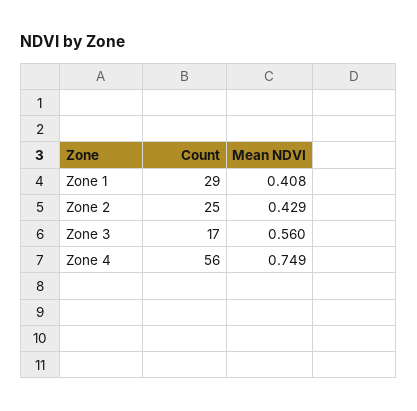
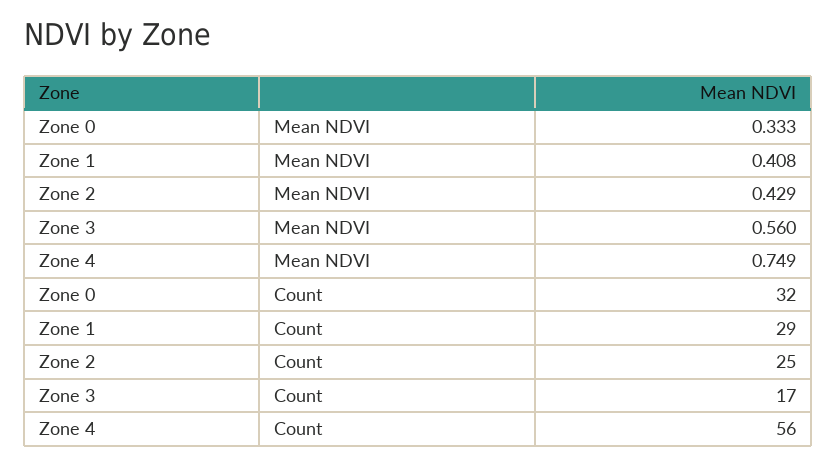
  {
    "Count": {
      "Zone 1": 29,
      "Zone 2": 25,
      "Zone 3": 17,
-     "Zone 4": 56
+     "Zone 4": 56,
+     "Zone 0": 32
    },
    "Mean NDVI": {
      "Zone 1": 0.408,
      "Zone 2": 0.429,
      "Zone 3": 0.56,
-     "Zone 4": 0.749
+     "Zone 4": 0.749,
+     "Zone 0": 0.333
    }
  }

